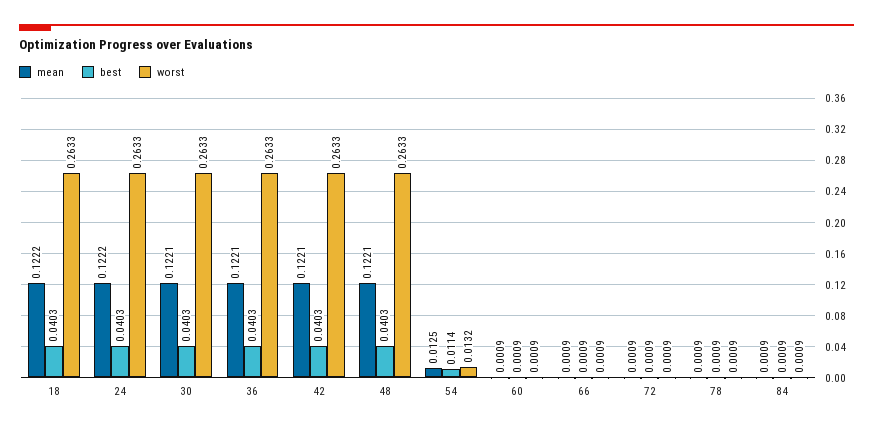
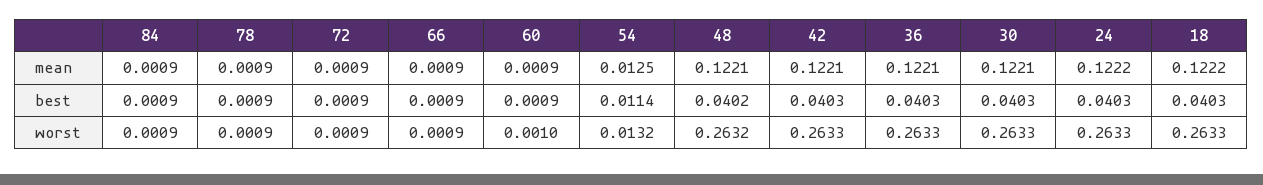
  {
    "mean": {
      "18": 0.1222,
      "24": 0.1222,
      "30": 0.1221,
      "36": 0.1221,
      "42": 0.1221,
      "48": 0.1221,
      "54": 0.0125,
      "60": 0.0009,
      "66": 0.0009,
      "72": 0.0009,
      "78": 0.0009,
      "84": 0.0009
    },
    "best": {
      "18": 0.0403,
      "24": 0.0403,
      "30": 0.0403,
      "36": 0.0403,
      "42": 0.0403,
-     "48": 0.0403,
+     "48": 0.0402,
      "54": 0.0114,
      "60": 0.0009,
      "66": 0.0009,
      "72": 0.0009,
      "78": 0.0009,
      "84": 0.0009
    },
    "worst": {
      "18": 0.2633,
      "24": 0.2633,
      "30": 0.2633,
      "36": 0.2633,
      "42": 0.2633,
-     "48": 0.2633,
+     "48": 0.2632,
      "54": 0.0132,
-     "60": 0.0009,
+     "60": 0.001,
      "66": 0.0009,
      "72": 0.0009,
      "78": 0.0009,
      "84": 0.0009
    }
  }

